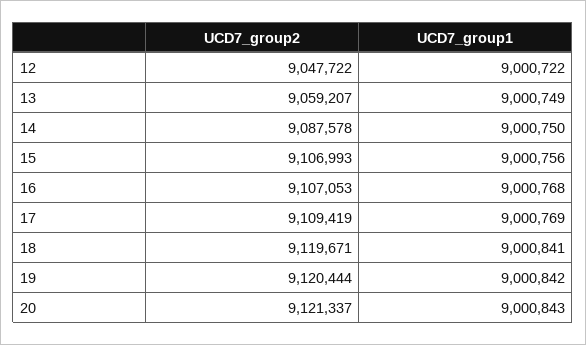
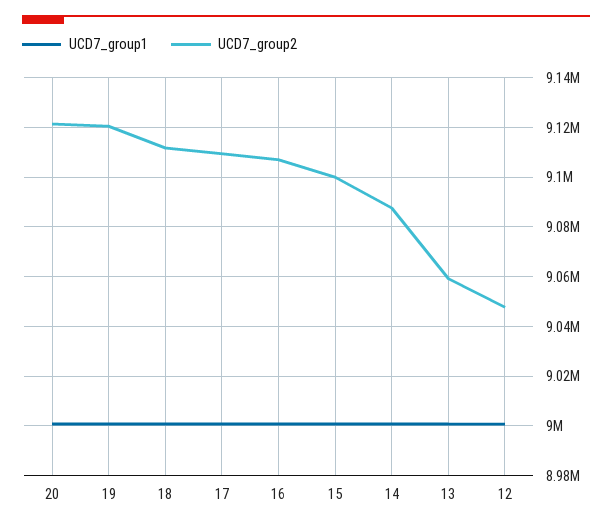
  {
    "UCD7_group2": {
      "12": 9047722,
      "13": 9059207,
      "14": 9087578,
-     "15": 9106993,
+     "15": 9100000,
      "16": 9107053,
      "17": 9109419,
-     "18": 9119671,
+     "18": 9112500,
      "19": 9120444,
      "20": 9121337
    },
    "UCD7_group1": {
      "12": 9000722,
      "13": 9000749,
      "14": 9000750,
      "15": 9000756,
      "16": 9000768,
      "17": 9000769,
      "18": 9000841,
      "19": 9000842,
      "20": 9000843
    }
  }

